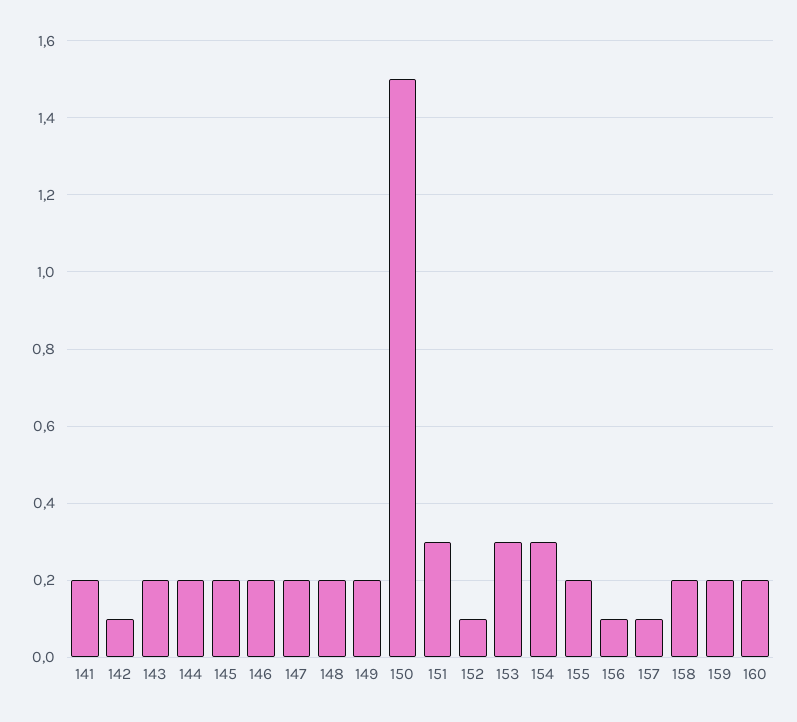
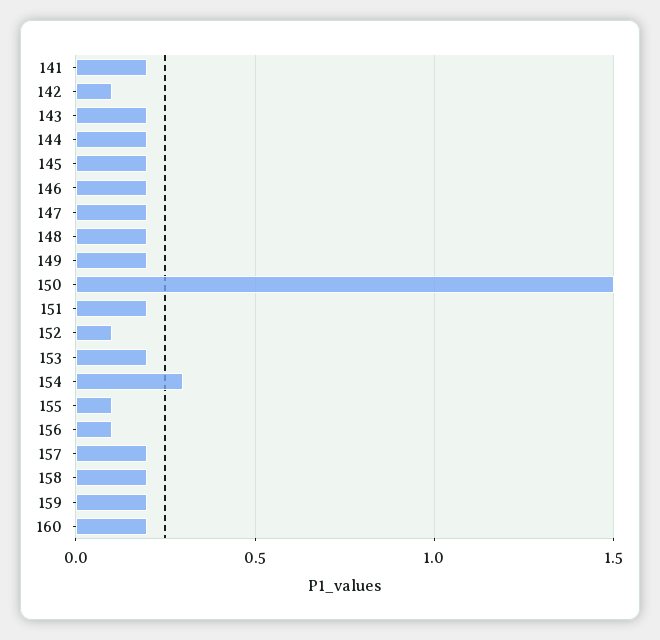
  {
    "141": 0.2,
    "142": 0.1,
    "143": 0.2,
    "144": 0.2,
    "145": 0.2,
    "146": 0.2,
    "147": 0.2,
    "148": 0.2,
    "149": 0.2,
    "150": 1.5,
-   "151": 0.3,
+   "151": 0.2,
    "152": 0.1,
-   "153": 0.3,
+   "153": 0.2,
    "154": 0.3,
-   "155": 0.2,
+   "155": 0.1,
    "156": 0.1,
-   "157": 0.1,
+   "157": 0.2,
    "158": 0.2,
    "159": 0.2,
    "160": 0.2
  }

